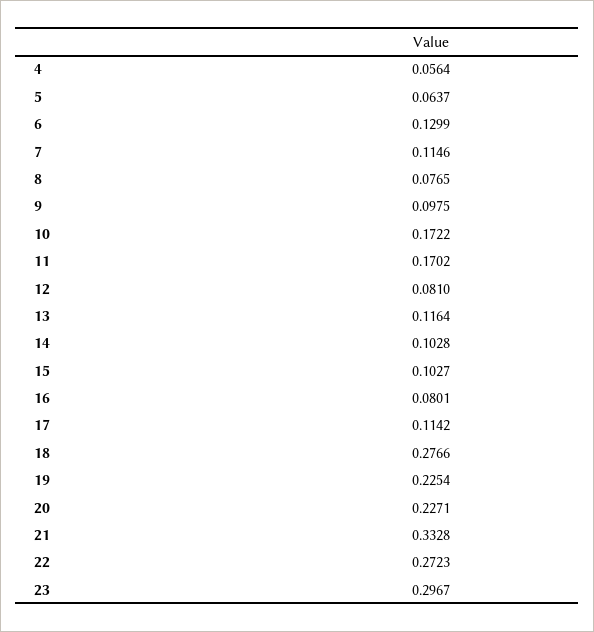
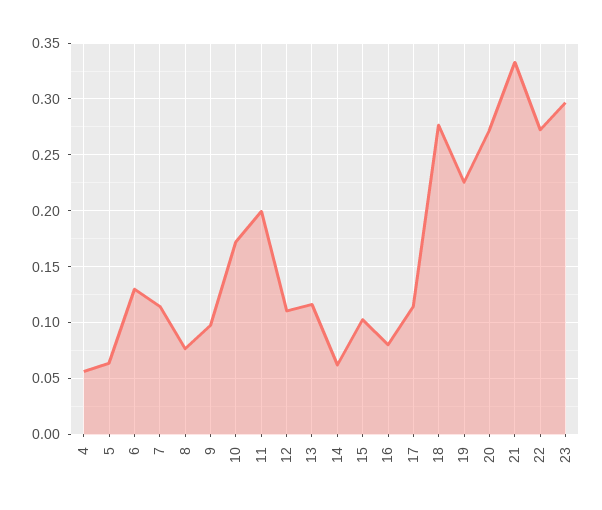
  {
    "4": 0.0564,
    "5": 0.0637,
    "6": 0.1299,
    "7": 0.1146,
    "8": 0.0765,
    "9": 0.0975,
    "10": 0.1722,
-   "11": 0.1702,
+   "11": 0.2,
-   "12": 0.081,
+   "12": 0.11,
    "13": 0.1164,
-   "14": 0.1028,
+   "14": 0.06,
    "15": 0.1027,
    "16": 0.0801,
    "17": 0.1142,
    "18": 0.2766,
    "19": 0.2254,
-   "20": 0.2271,
+   "20": 0.27,
    "21": 0.3328,
    "22": 0.2723,
    "23": 0.2967
  }

